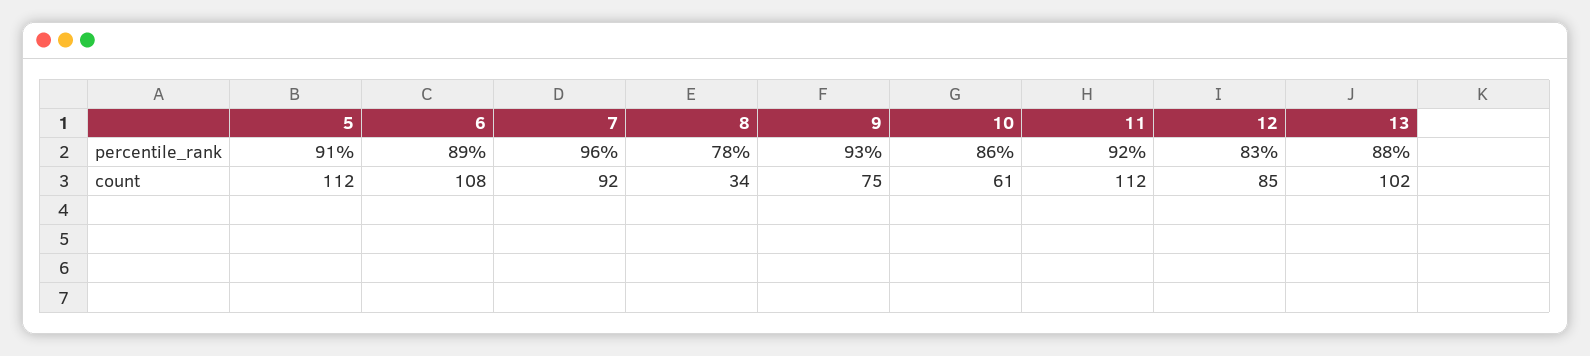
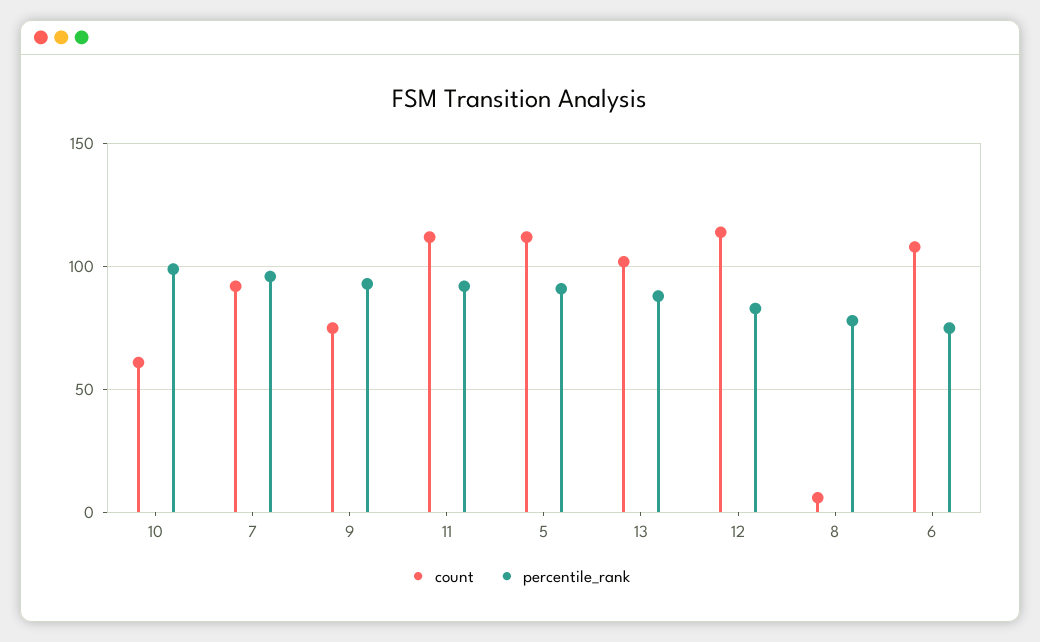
  {
    "percentile_rank": {
      "5": 91,
-     "6": 89,
+     "6": 75,
      "7": 96,
      "8": 78,
      "9": 93,
-     "10": 86,
+     "10": 100,
      "11": 92,
      "12": 83,
      "13": 88
    },
    "count": {
      "5": 112,
      "6": 108,
      "7": 92,
-     "8": 34,
+     "8": 5,
      "9": 75,
      "10": 61,
      "11": 112,
-     "12": 85,
+     "12": 115,
      "13": 102
    }
  }

